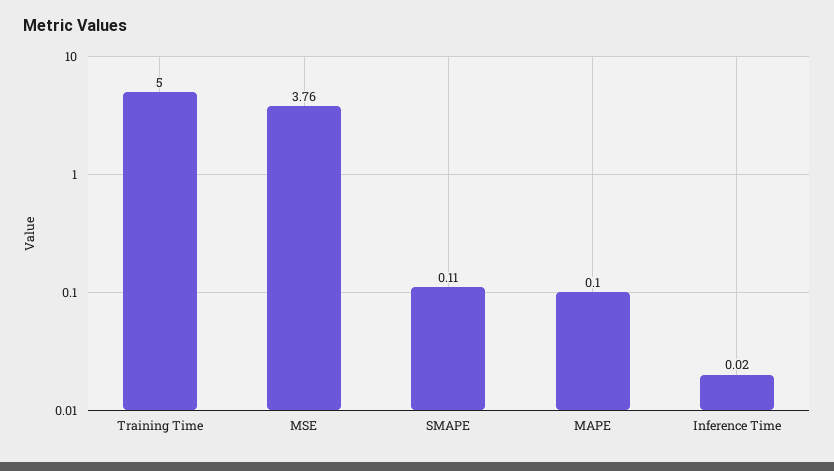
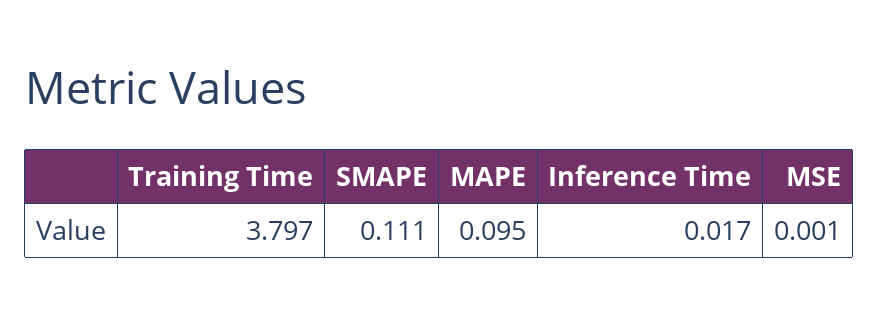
  {
-   "Training Time": 5,
+   "Training Time": 3.797,
-   "MSE": 3.76,
+   "MSE": 0.001,
    "SMAPE": 0.111,
    "MAPE": 0.095,
    "Inference Time": 0.017
  }

